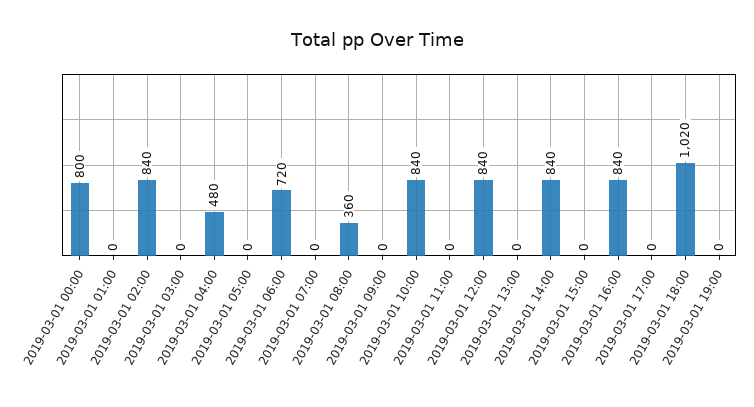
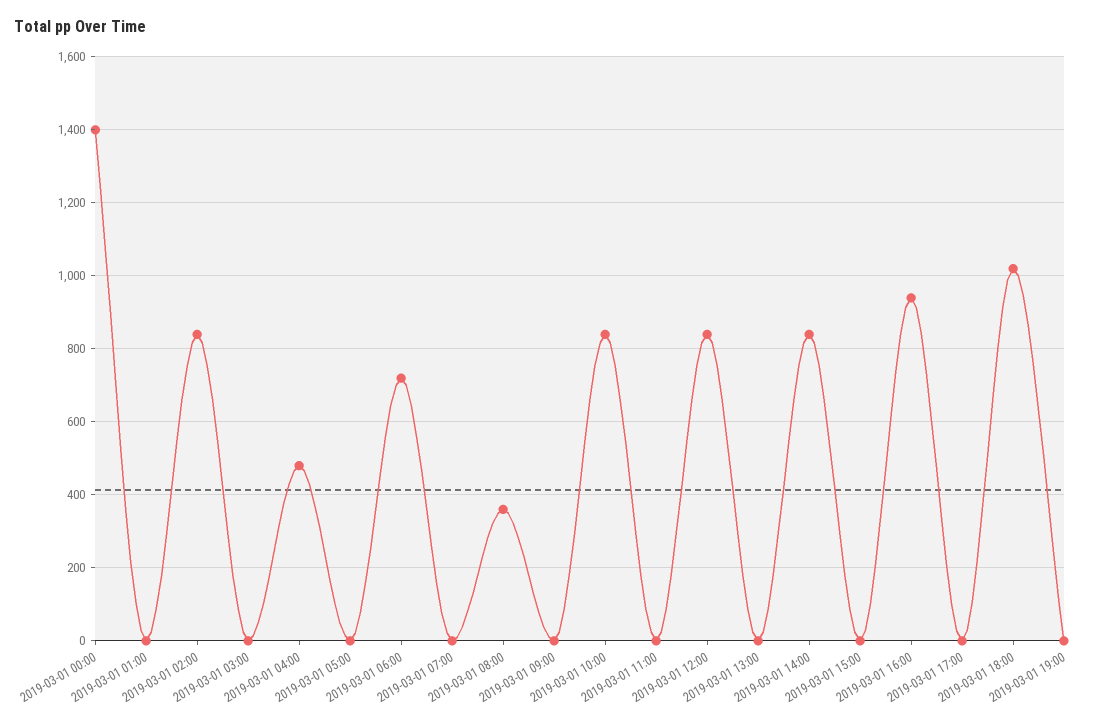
  {
-   "2019-03-01 00:00": 800,
+   "2019-03-01 00:00": 1400,
    "2019-03-01 01:00": 0,
    "2019-03-01 02:00": 840,
    "2019-03-01 03:00": 0,
    "2019-03-01 04:00": 480,
    "2019-03-01 05:00": 0,
    "2019-03-01 06:00": 720,
    "2019-03-01 07:00": 0,
    "2019-03-01 08:00": 360,
    "2019-03-01 09:00": 0,
    "2019-03-01 10:00": 840,
    "2019-03-01 11:00": 0,
    "2019-03-01 12:00": 840,
    "2019-03-01 13:00": 0,
    "2019-03-01 14:00": 840,
    "2019-03-01 15:00": 0,
-   "2019-03-01 16:00": 840,
+   "2019-03-01 16:00": 940,
    "2019-03-01 17:00": 0,
    "2019-03-01 18:00": 1020,
    "2019-03-01 19:00": 0
  }

